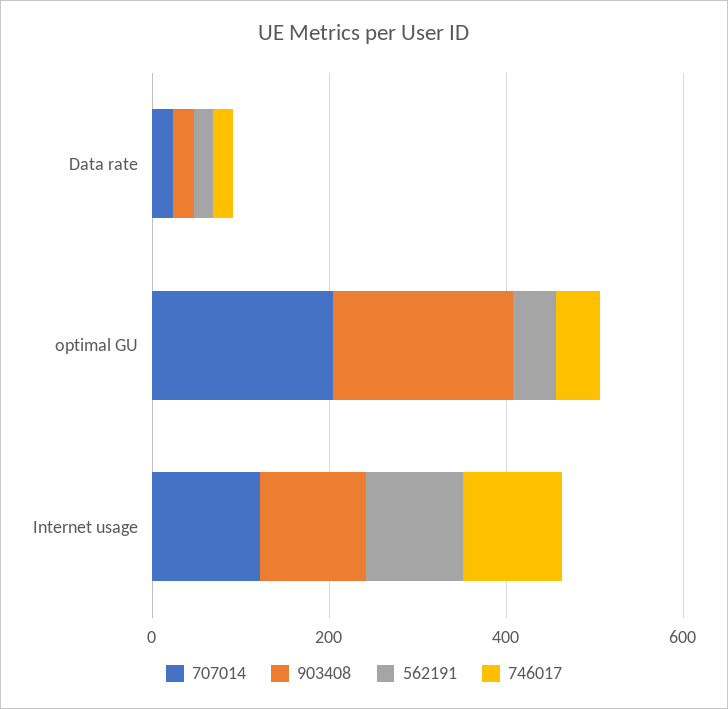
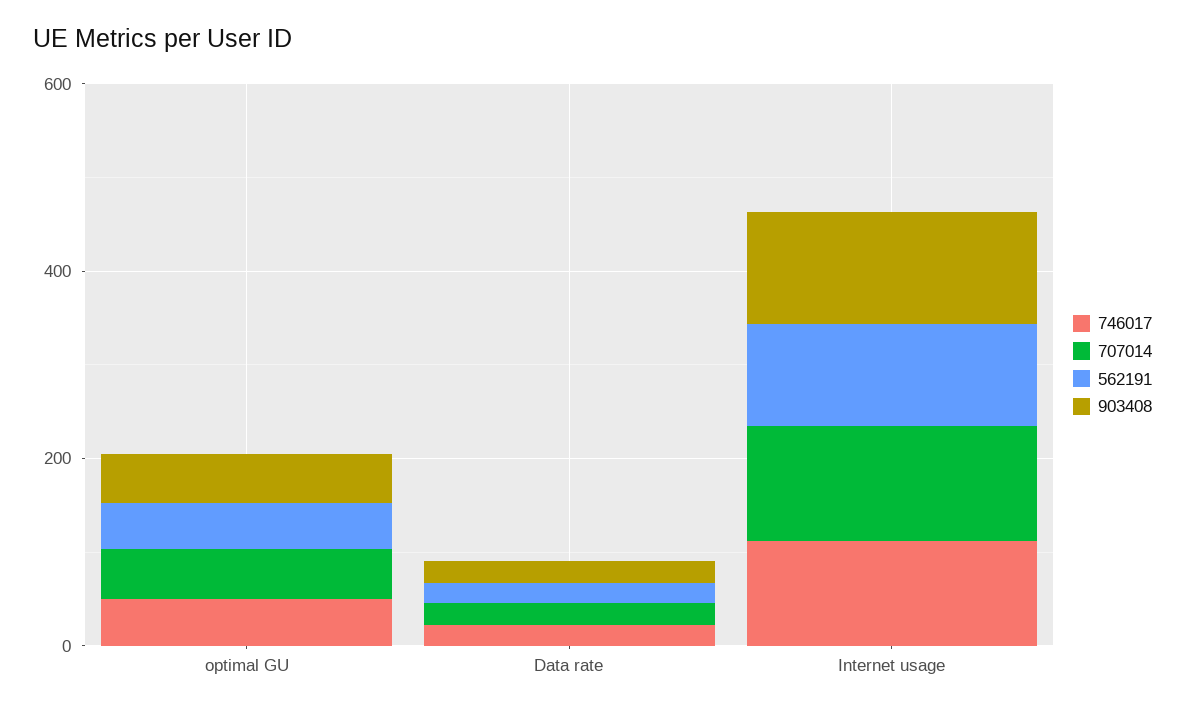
  {
    "707014": {
      "Data rate": 0,
-     "optimal GU": 200,
+     "optimal GU": 50,
      "Internet usage": 100
    },
    "903408": {
      "Data rate": 0,
-     "optimal GU": 200,
+     "optimal GU": 50,
      "Internet usage": 100
    },
    "562191": {
      "Data rate": 0,
      "optimal GU": 50,
      "Internet usage": 100
    },
    "746017": {
      "Data rate": 0,
      "optimal GU": 50,
      "Internet usage": 100
    }
  }

